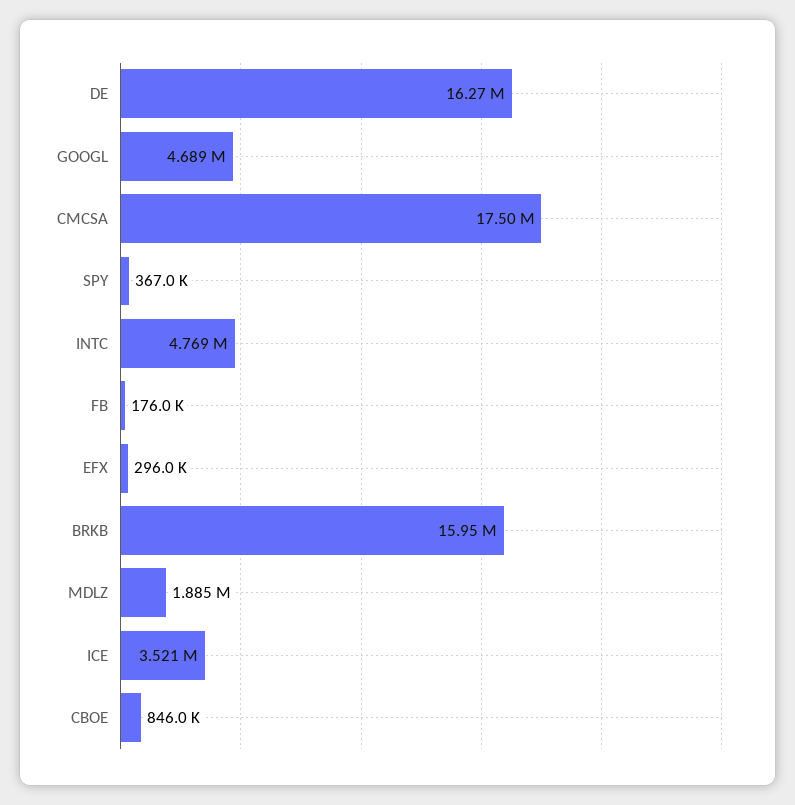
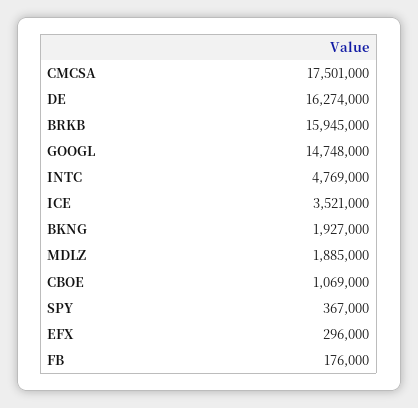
  {
    "DE": 16274000,
-   "GOOGL": 4689000,
+   "GOOGL": 14748000,
    "CMCSA": 17501000,
    "SPY": 367000,
    "INTC": 4769000,
    "FB": 176000,
    "EFX": 296000,
    "BRKB": 15945000,
    "MDLZ": 1885000,
    "ICE": 3521000,
-   "CBOE": 846000
+   "CBOE": 1069000,
+   "BKNG": 1927000
  }

